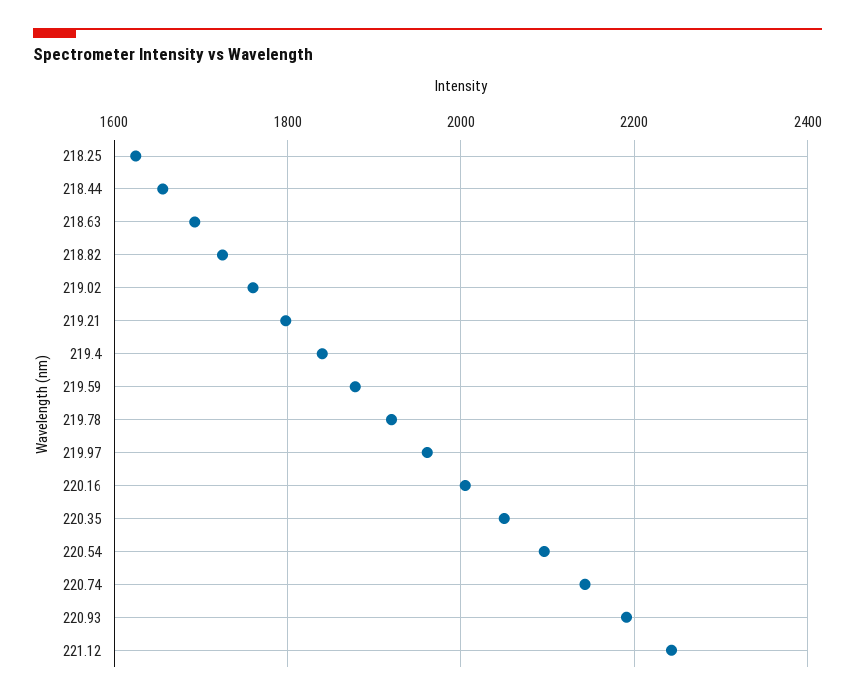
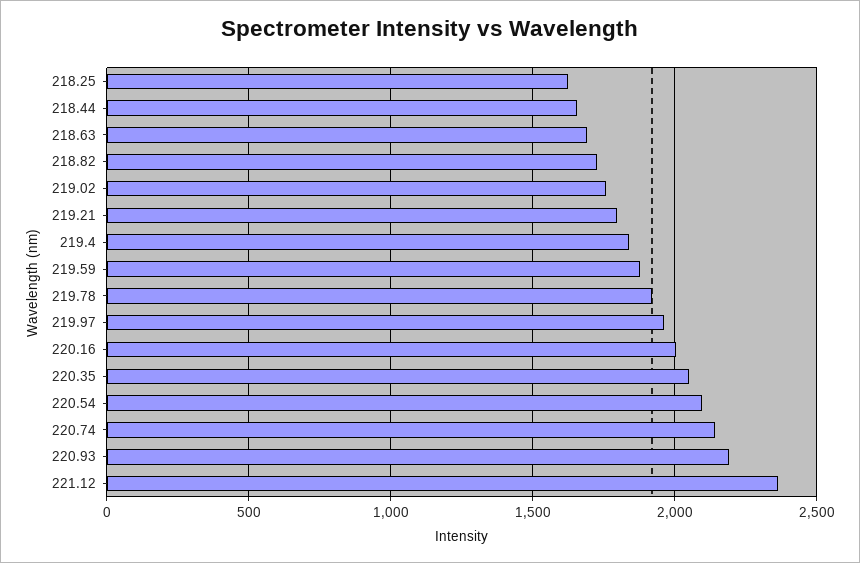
  {
    "218.25": 1620,
    "218.44": 1660,
    "218.63": 1700,
    "218.82": 1720,
    "219.02": 1760,
    "219.21": 1800,
    "219.4": 1840,
    "219.59": 1880,
    "219.78": 1920,
    "219.97": 1960,
    "220.16": 2000,
    "220.35": 2060,
    "220.54": 2100,
    "220.74": 2140,
    "220.93": 2200,
-   "221.12": 2240
+   "221.12": 2350
  }

